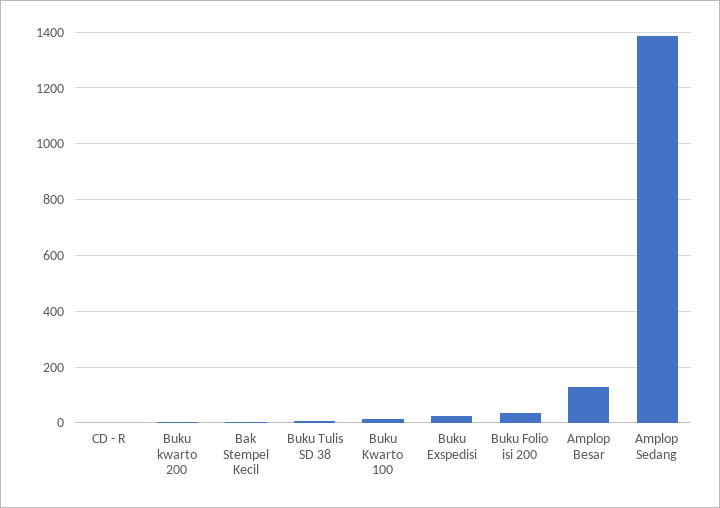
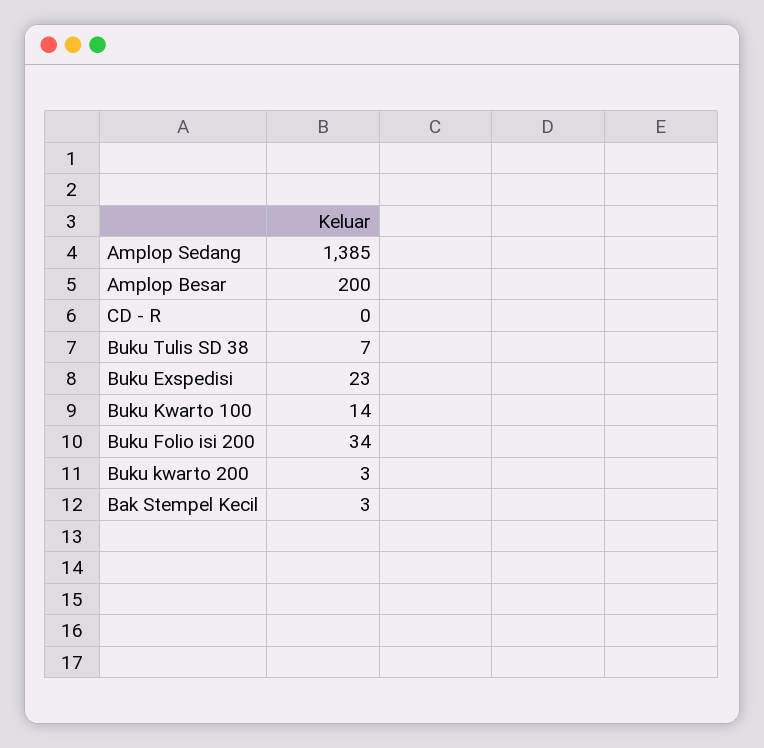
  {
    "CD - R": 0,
    "Buku kwarto 200": 3,
    "Bak Stempel Kecil": 3,
    "Buku Tulis SD 38": 7,
    "Buku Kwarto 100": 14,
    "Buku Exspedisi": 23,
    "Buku Folio isi 200": 34,
-   "Amplop Besar": 125,
+   "Amplop Besar": 200,
    "Amplop Sedang": 1385
  }

